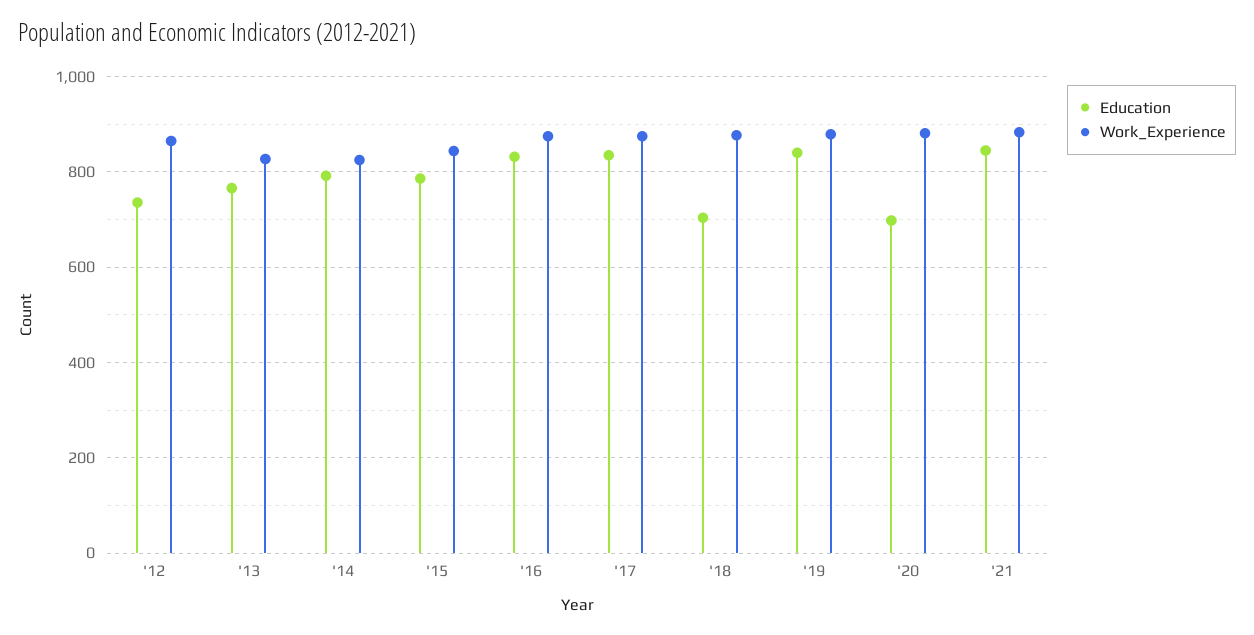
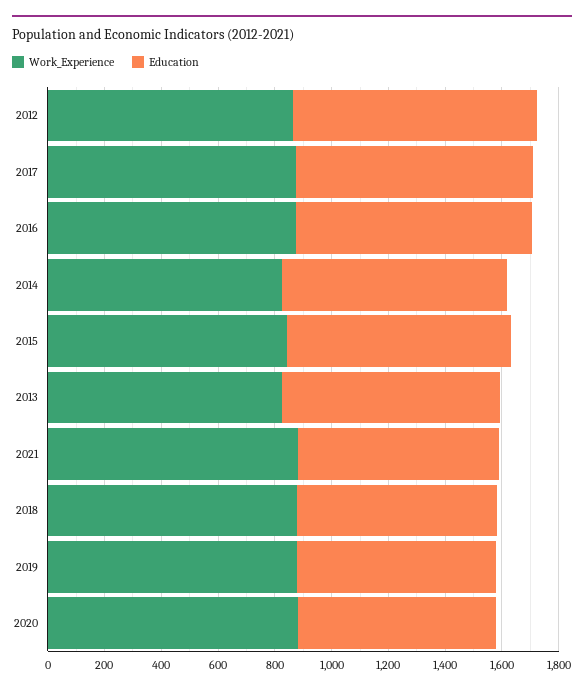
  {
    "Education": {
-     "'12": 740,
+     "'12": 850,
      "'13": 760,
      "'14": 800,
      "'15": 780,
      "'16": 840,
      "'17": 840,
      "'18": 700,
-     "'19": 840,
+     "'19": 700,
      "'20": 700,
-     "'21": 840
+     "'21": 700
    },
    "Work_Experience": {
      "'12": 860,
      "'13": 820,
      "'14": 820,
      "'15": 840,
      "'16": 880,
      "'17": 880,
      "'18": 880,
      "'19": 880,
      "'20": 880,
      "'21": 880
    }
  }

